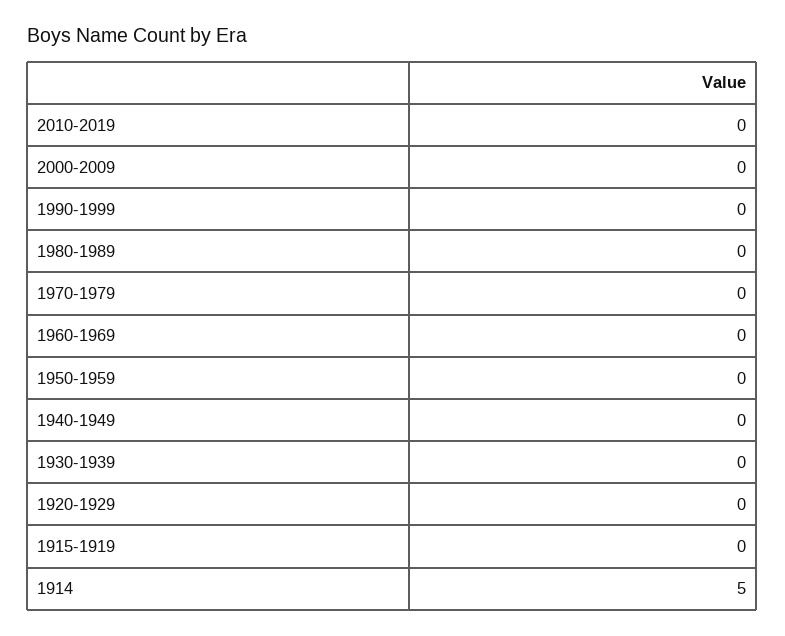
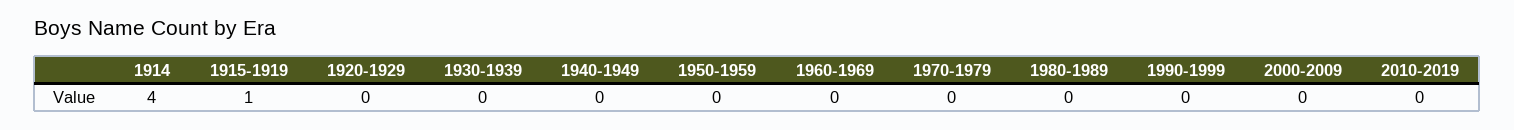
  {
    "2010-2019": 0,
    "2000-2009": 0,
    "1990-1999": 0,
    "1980-1989": 0,
    "1970-1979": 0,
    "1960-1969": 0,
    "1950-1959": 0,
    "1940-1949": 0,
    "1930-1939": 0,
    "1920-1929": 0,
-   "1915-1919": 0,
+   "1915-1919": 1,
-   "1914": 5
+   "1914": 4
  }

